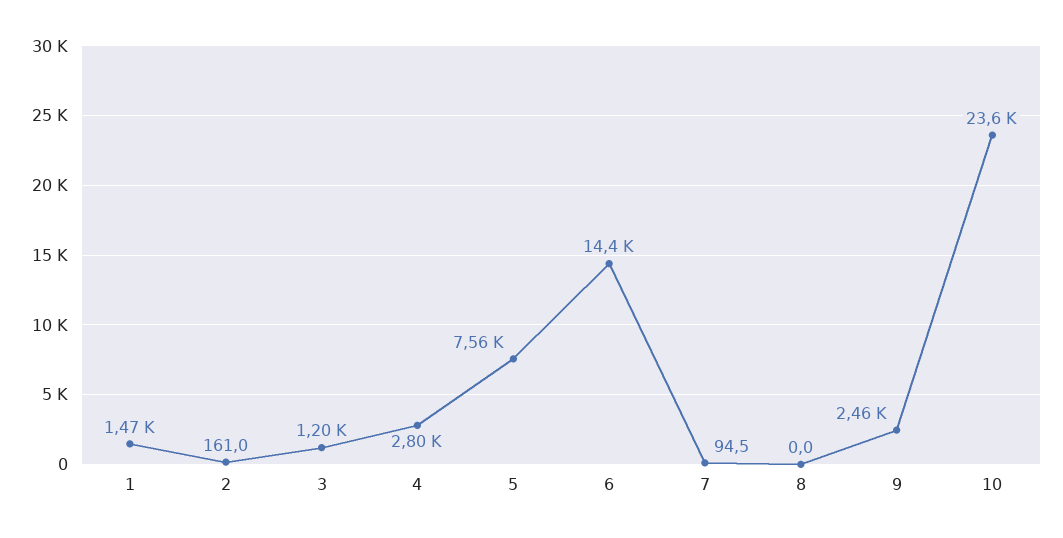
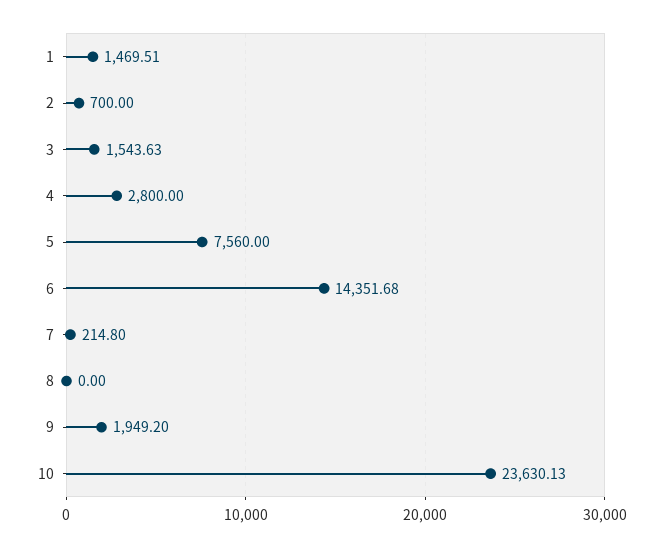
  {
    "1": 1469.51,
-   "2": 161,
+   "2": 700,
-   "3": 1200,
+   "3": 1543.63,
    "4": 2800,
    "5": 7560,
    "6": 14351.68,
-   "7": 94.5,
+   "7": 214.8,
    "8": 0,
-   "9": 2460,
+   "9": 1949.2,
    "10": 23630.13
  }

